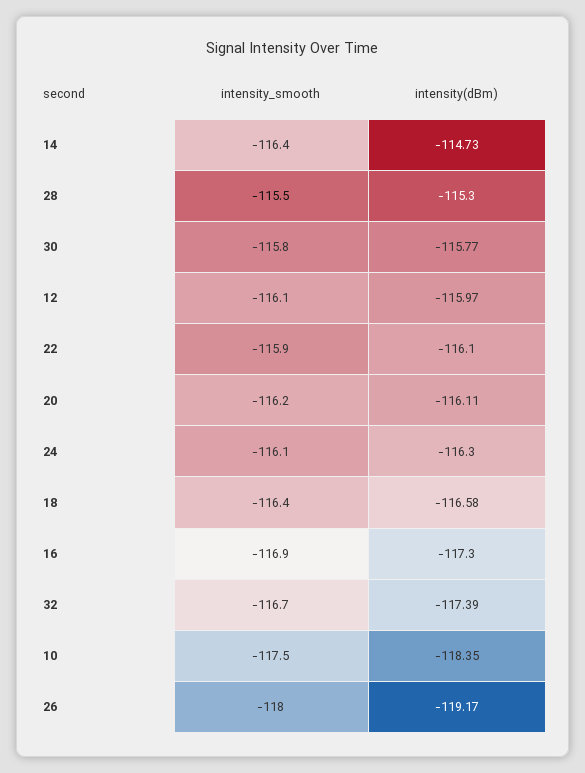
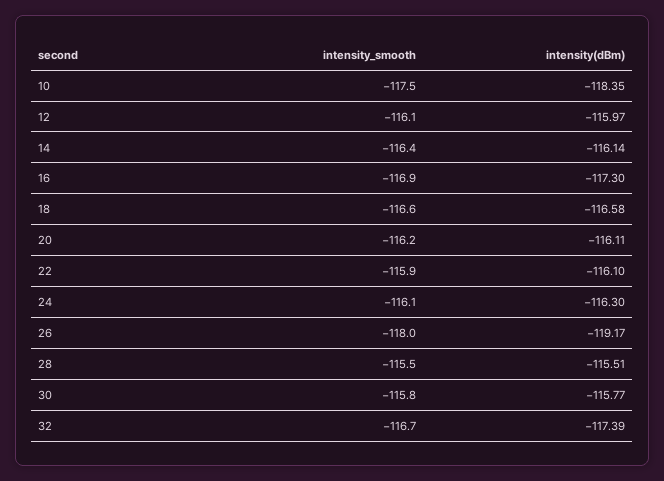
  {
    "intensity_smooth": {
      "14": -116.4,
      "28": -115.5,
      "30": -115.8,
      "12": -116.1,
      "22": -115.9,
      "20": -116.2,
      "24": -116.1,
-     "18": -116.4,
+     "18": -116.6,
      "16": -116.9,
      "32": -116.7,
      "10": -117.5,
      "26": -118
    },
    "intensity(dBm)": {
-     "14": -114.73,
+     "14": -116.14,
-     "28": -115.3,
+     "28": -115.51,
      "30": -115.77,
      "12": -115.97,
      "22": -116.1,
      "20": -116.11,
      "24": -116.3,
      "18": -116.58,
      "16": -117.3,
      "32": -117.39,
      "10": -118.35,
      "26": -119.17
    }
  }

